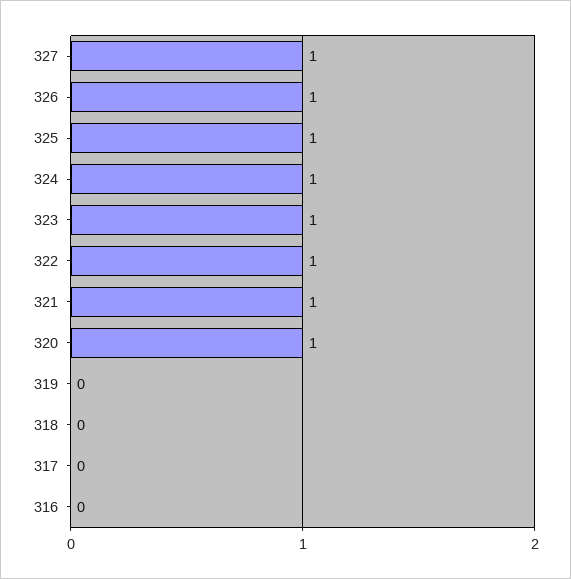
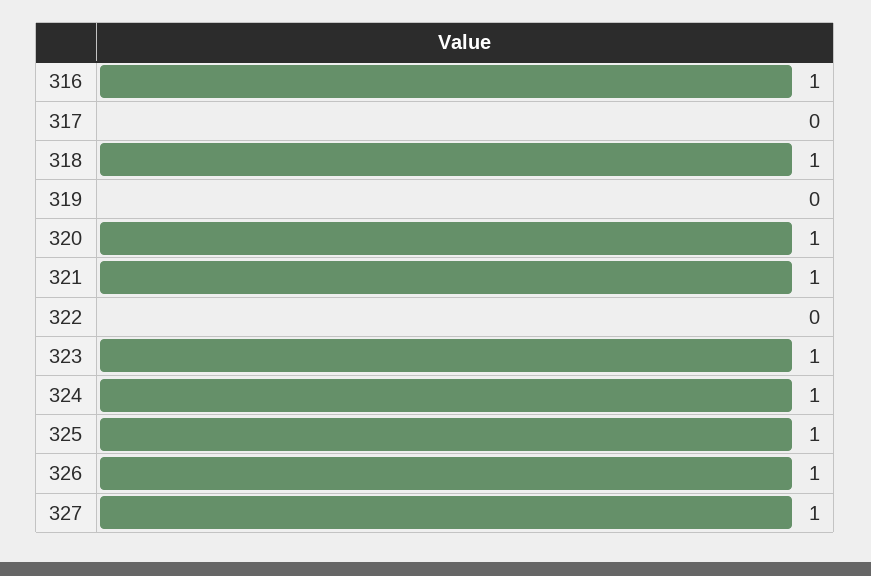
  {
    "327": 1,
    "326": 1,
    "325": 1,
    "324": 1,
    "323": 1,
-   "322": 1,
+   "322": 0,
    "321": 1,
    "320": 1,
    "319": 0,
-   "318": 0,
+   "318": 1,
    "317": 0,
-   "316": 0
+   "316": 1
  }

